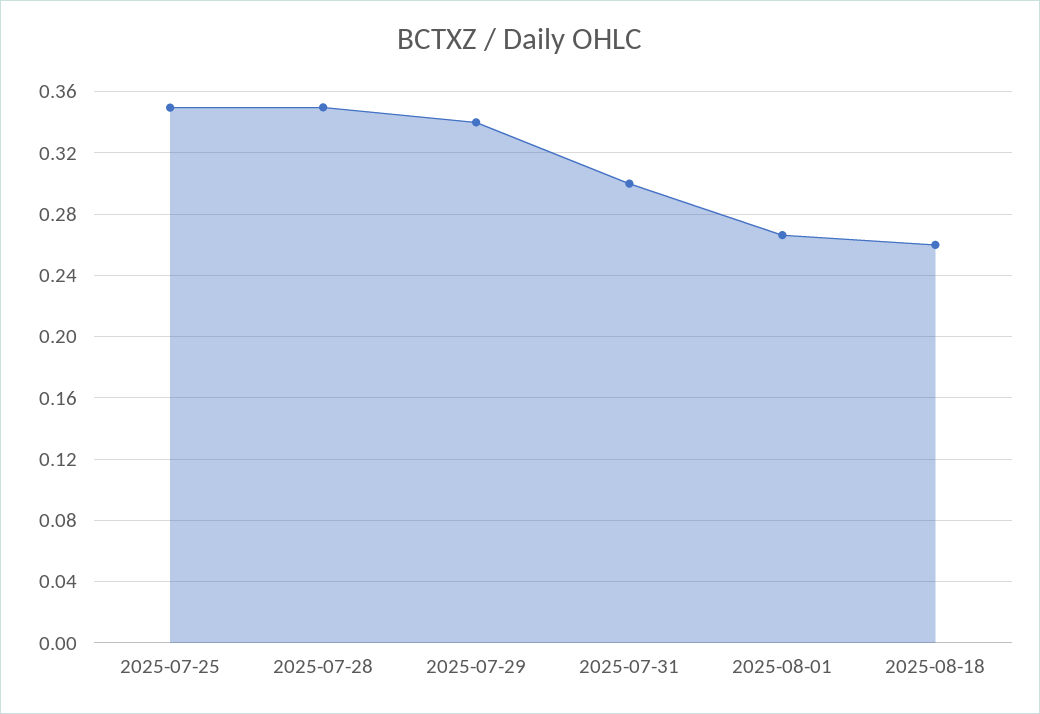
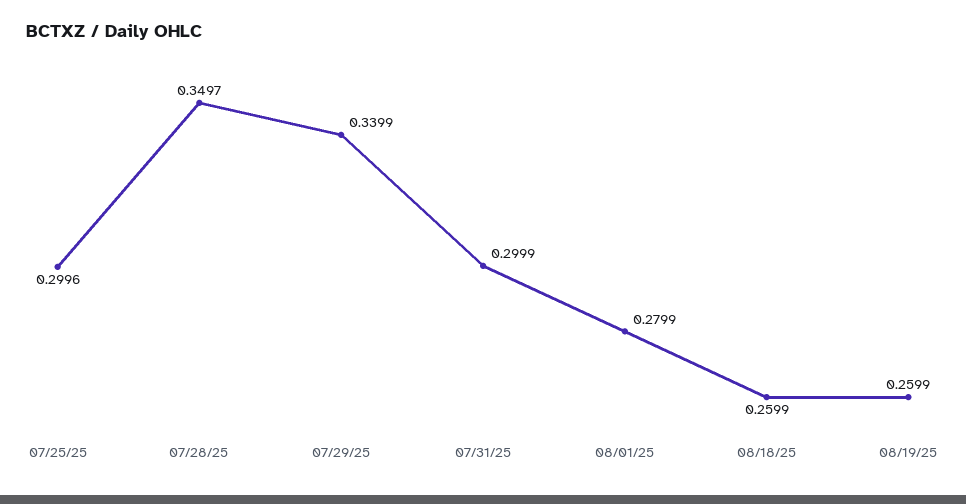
  {
-   "2025-07-25": 0.35,
+   "2025-07-25": 0.2996,
    "2025-07-28": 0.3497,
    "2025-07-29": 0.3399,
    "2025-07-31": 0.2999,
-   "2025-08-01": 0.265,
+   "2025-08-01": 0.2799,
-   "2025-08-18": 0.2599
+   "2025-08-18": 0.2599,
+   "08/19/25": 0.2599
  }

